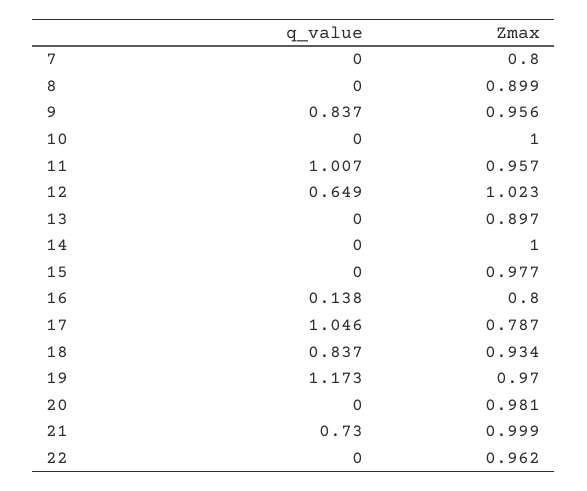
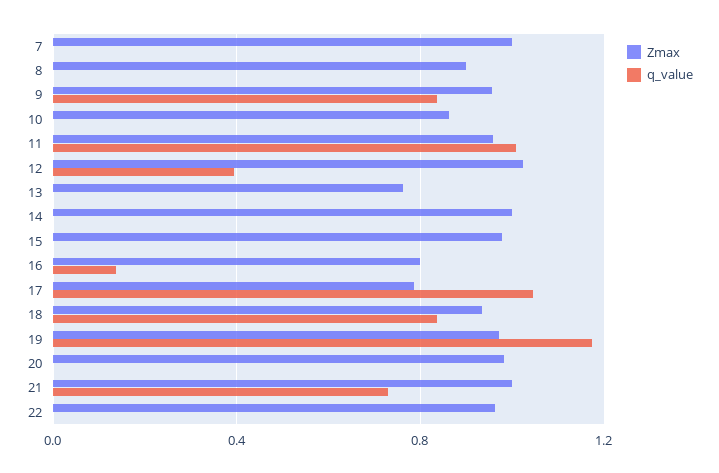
  {
    "q_value": {
      "7": 0,
      "8": 0,
      "9": 0.837,
      "10": 0,
      "11": 1.007,
-     "12": 0.649,
+     "12": 0.4,
      "13": 0,
      "14": 0,
      "15": 0,
      "16": 0.138,
      "17": 1.046,
      "18": 0.837,
      "19": 1.173,
      "20": 0,
      "21": 0.73,
      "22": 0
    },
    "Zmax": {
-     "7": 0.8,
+     "7": 1,
      "8": 0.899,
      "9": 0.956,
-     "10": 1,
+     "10": 0.85,
      "11": 0.957,
      "12": 1.023,
-     "13": 0.897,
+     "13": 0.75,
      "14": 1,
      "15": 0.977,
      "16": 0.8,
      "17": 0.787,
      "18": 0.934,
      "19": 0.97,
      "20": 0.981,
      "21": 0.999,
      "22": 0.962
    }
  }

